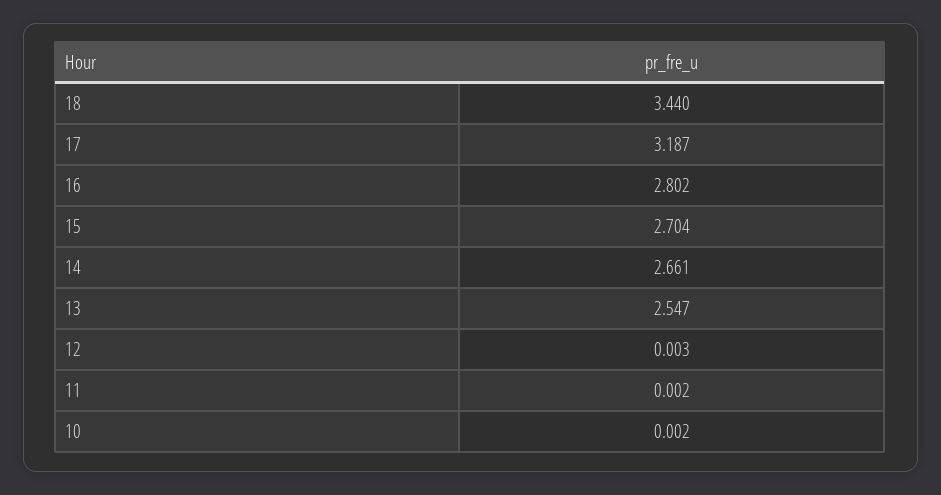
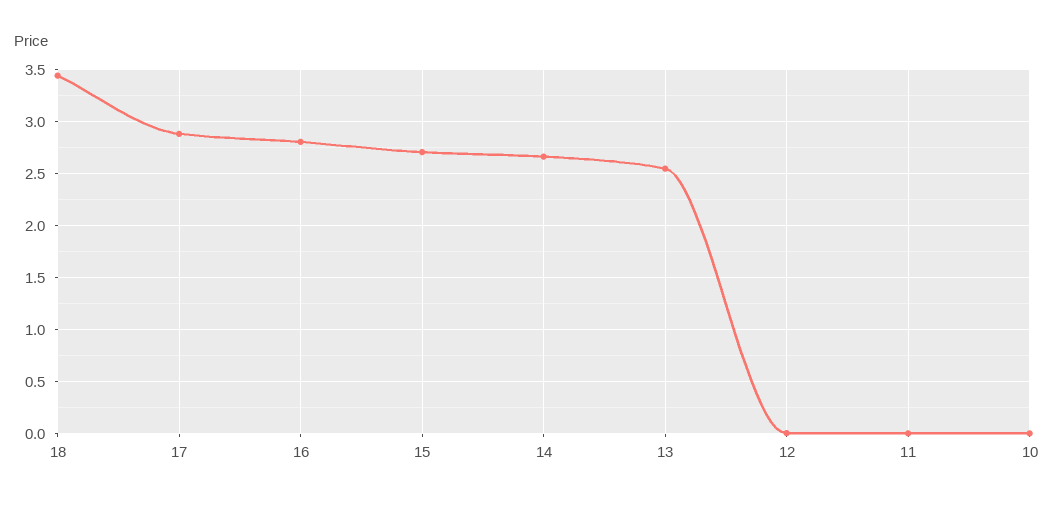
  {
    "18": 3.44,
-   "17": 3.187,
+   "17": 2.9,
    "16": 2.802,
    "15": 2.704,
    "14": 2.661,
    "13": 2.547,
    "12": 0.003,
    "11": 0.002,
    "10": 0.002
  }

